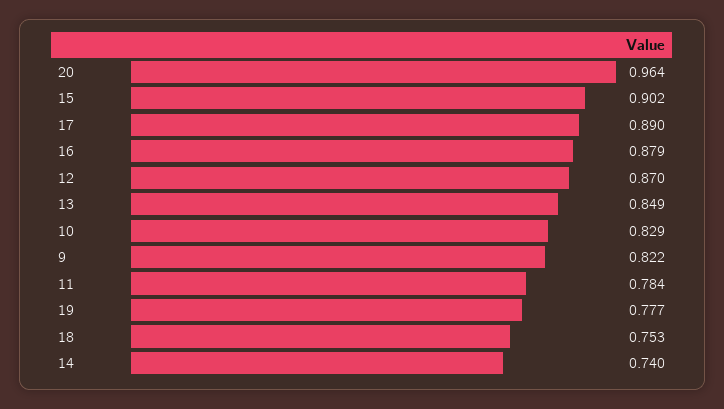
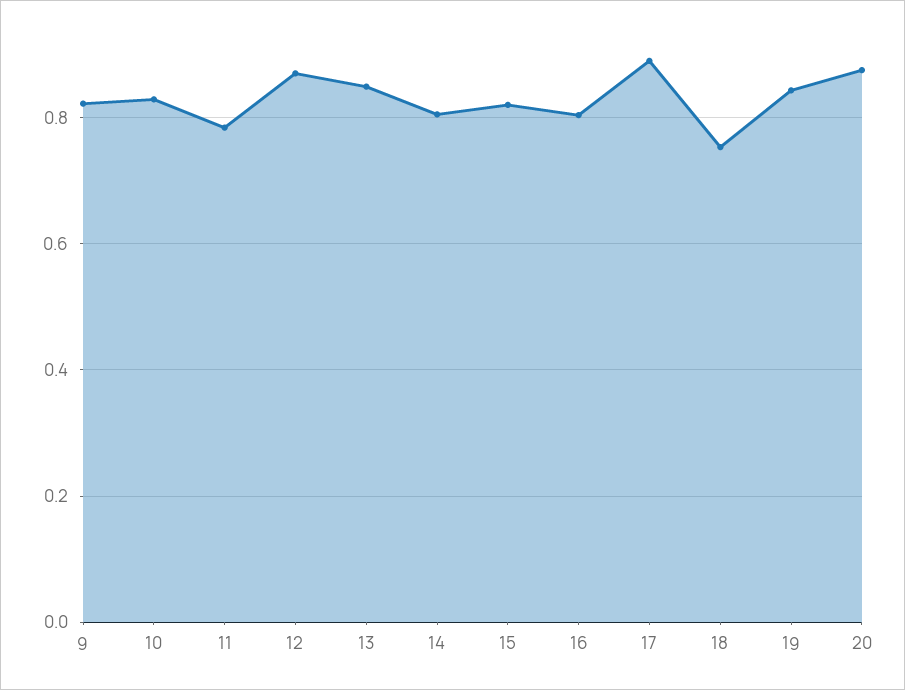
  {
-   "20": 0.964,
+   "20": 0.88,
-   "15": 0.902,
+   "15": 0.82,
    "17": 0.89,
-   "16": 0.879,
+   "16": 0.8,
    "12": 0.87,
    "13": 0.849,
    "10": 0.829,
    "9": 0.822,
    "11": 0.784,
-   "19": 0.777,
+   "19": 0.84,
    "18": 0.753,
-   "14": 0.74
+   "14": 0.8
  }

